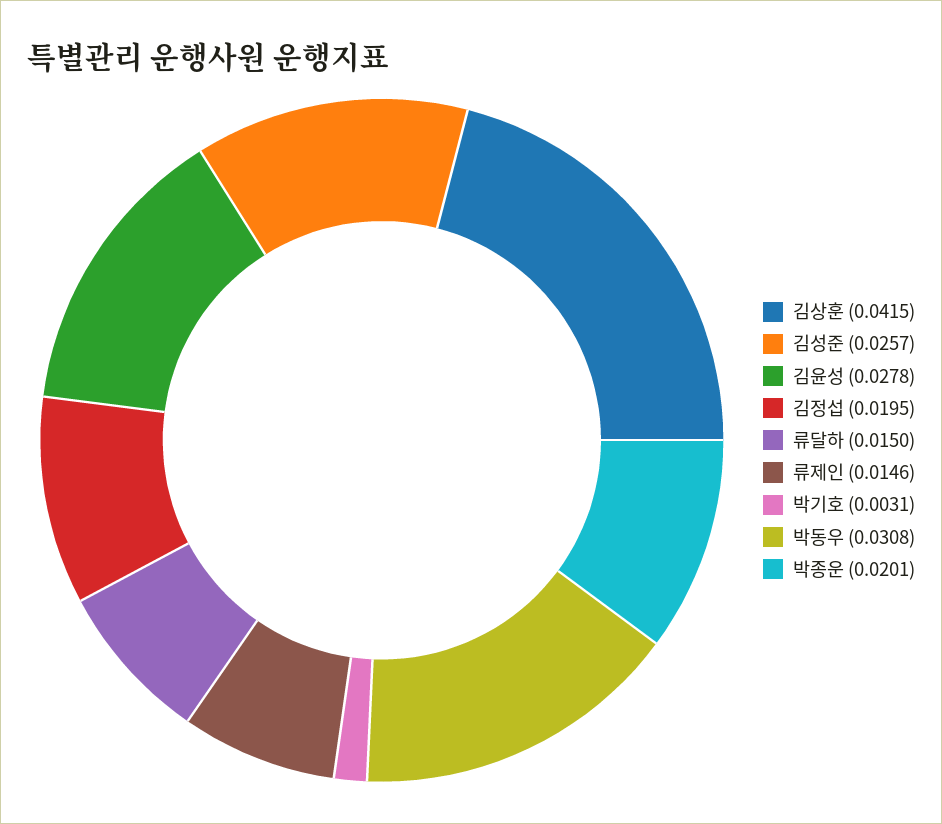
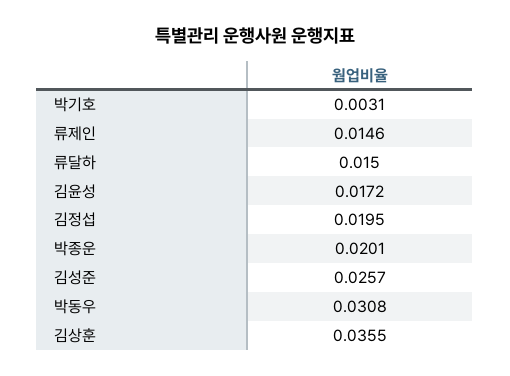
  {
-   "김상훈": 0.0415,
+   "김상훈": 0.0355,
    "김성준": 0.0257,
-   "김윤성": 0.0278,
+   "김윤성": 0.0172,
    "김정섭": 0.0195,
    "류달하": 0.015,
    "류제인": 0.0146,
    "박기호": 0.0031,
    "박동우": 0.0308,
    "박종운": 0.0201
  }

